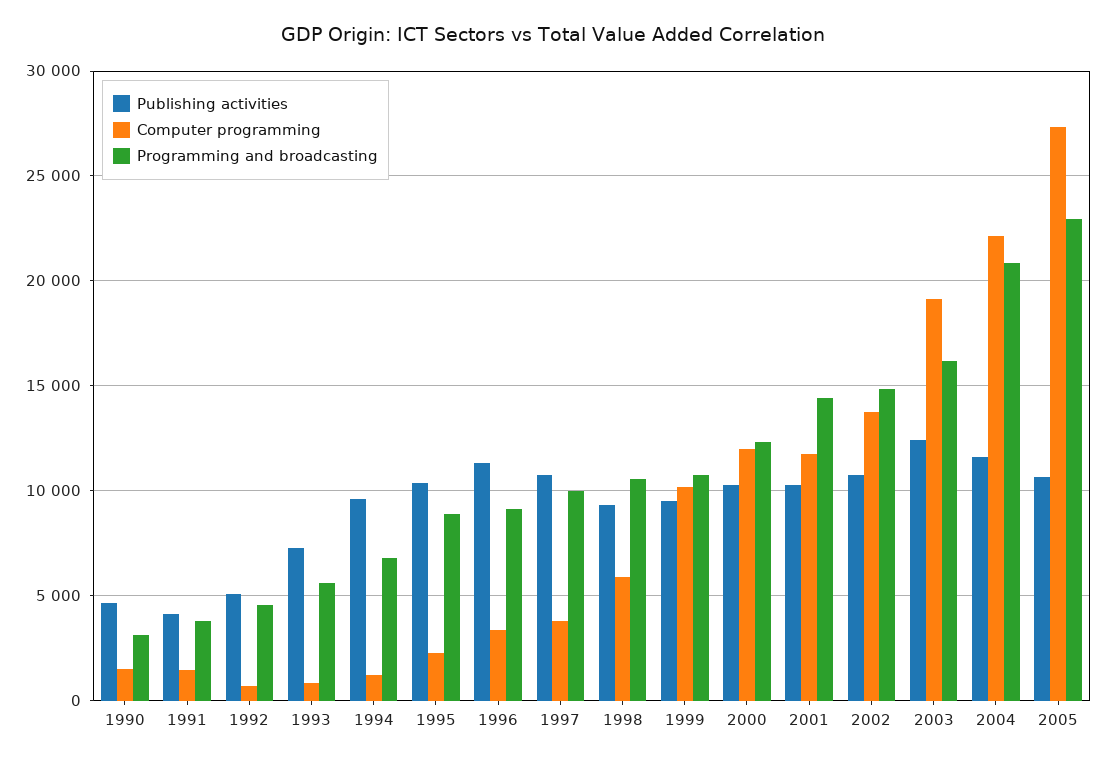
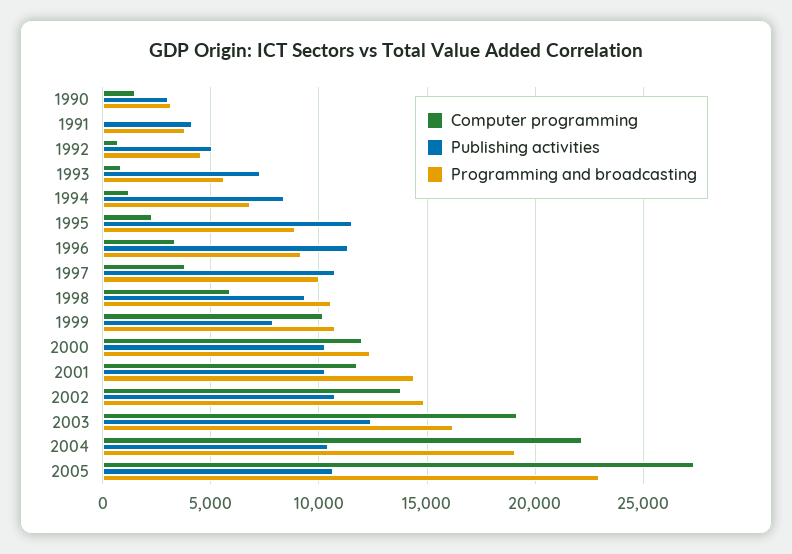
  {
    "Publishing activities": {
-     "1990": 4500,
+     "1990": 3000,
      "1991": 4000,
      "1992": 5000,
      "1993": 7500,
-     "1994": 9500,
+     "1994": 8500,
-     "1995": 10500,
+     "1995": 11500,
      "1996": 11500,
      "1997": 10500,
      "1998": 9500,
-     "1999": 9500,
+     "1999": 8000,
      "2000": 10500,
      "2001": 10500,
      "2002": 10500,
      "2003": 12500,
-     "2004": 11500,
+     "2004": 10500,
      "2005": 10500
    },
    "Computer programming": {
      "1990": 1500,
-     "1991": 1500,
+     "1991": 0,
      "1992": 500,
      "1993": 1000,
      "1994": 1000,
      "1995": 2500,
      "1996": 3500,
      "1997": 4000,
      "1998": 6000,
      "1999": 10000,
      "2000": 12000,
      "2001": 11500,
      "2002": 14000,
      "2003": 19000,
      "2004": 22000,
      "2005": 27500
    },
    "Programming and broadcasting": {
      "1990": 3000,
      "1991": 4000,
      "1992": 4500,
      "1993": 5500,
      "1994": 7000,
      "1995": 9000,
      "1996": 9000,
      "1997": 10000,
      "1998": 10500,
      "1999": 11000,
      "2000": 12500,
      "2001": 14500,
      "2002": 15000,
      "2003": 16000,
-     "2004": 21000,
+     "2004": 19000,
      "2005": 23000
    }
  }

